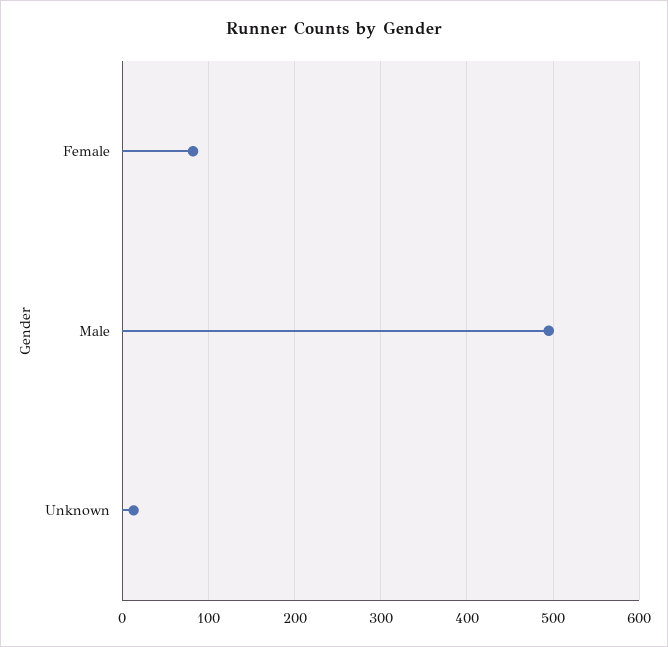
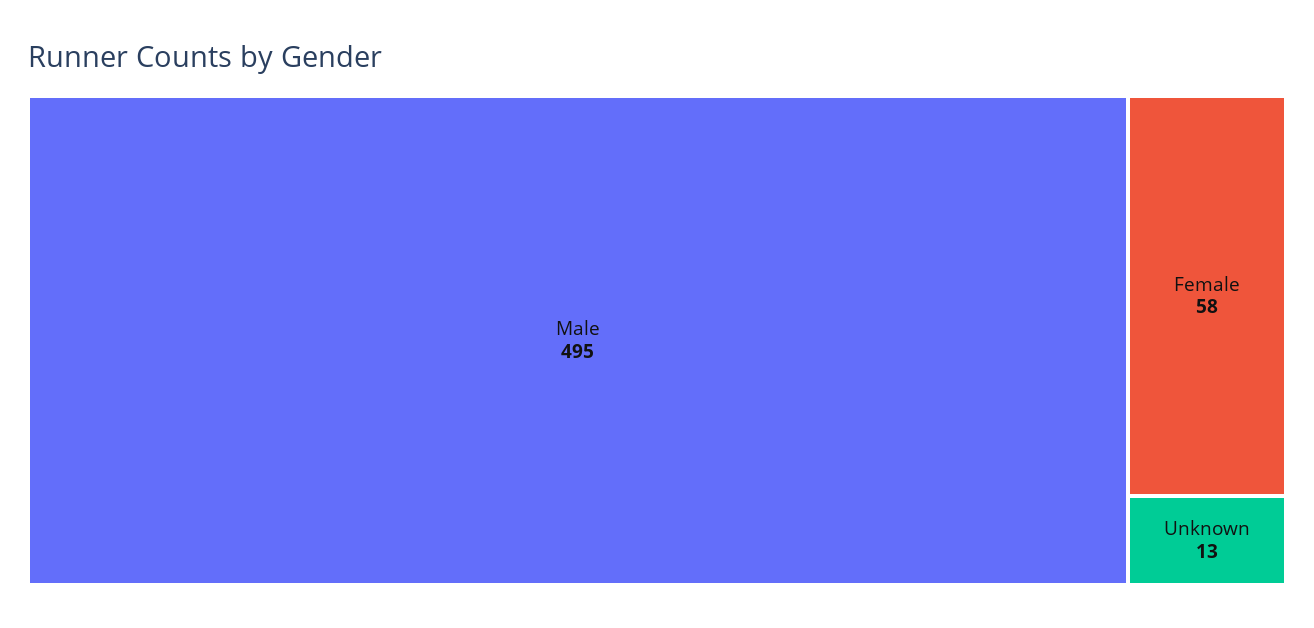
  {
-   "Female": 80,
+   "Female": 58,
    "Male": 495,
    "Unknown": 13
  }

